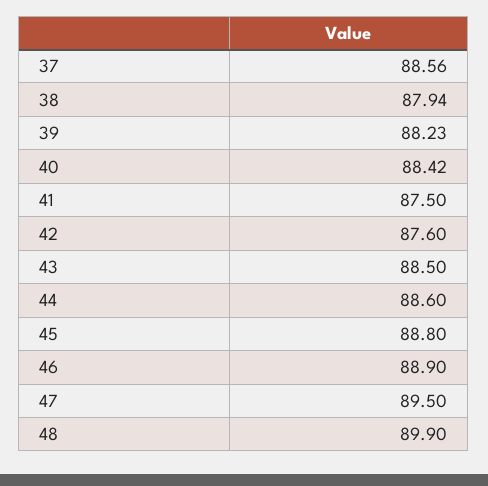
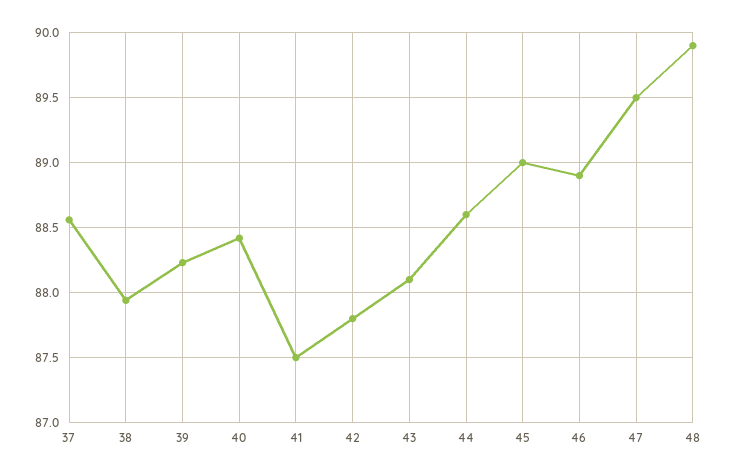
  {
    "37": 88.56,
    "38": 87.94,
    "39": 88.23,
    "40": 88.42,
    "41": 87.5,
-   "42": 87.6,
+   "42": 87.8,
-   "43": 88.5,
+   "43": 88.1,
    "44": 88.6,
-   "45": 88.8,
+   "45": 89,
    "46": 88.9,
    "47": 89.5,
    "48": 89.9
  }

